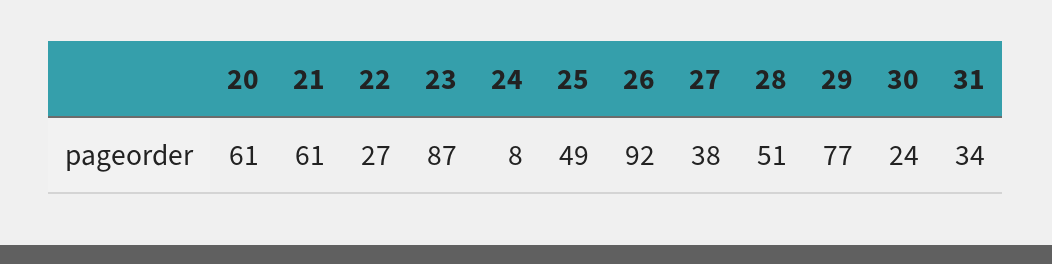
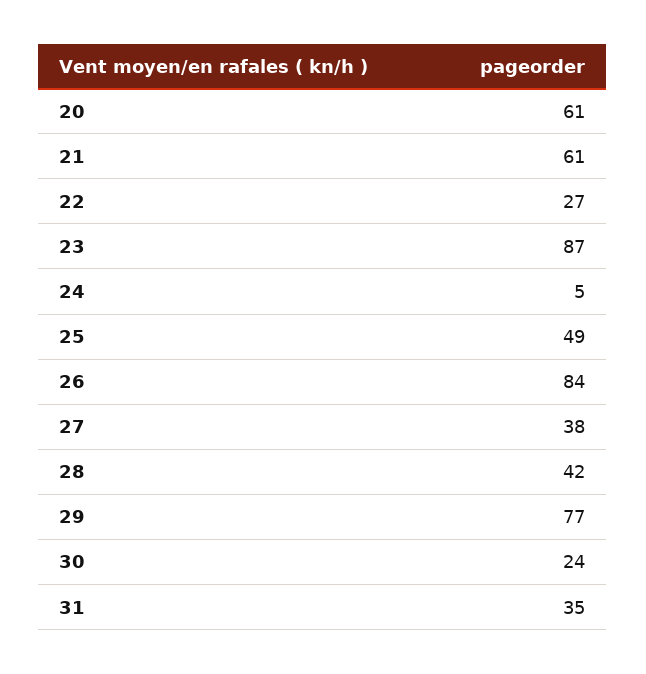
  {
    "20": 61,
    "21": 61,
    "22": 27,
    "23": 87,
-   "24": 8,
+   "24": 5,
    "25": 49,
-   "26": 92,
+   "26": 84,
    "27": 38,
-   "28": 51,
+   "28": 42,
    "29": 77,
    "30": 24,
-   "31": 34
+   "31": 35
  }

